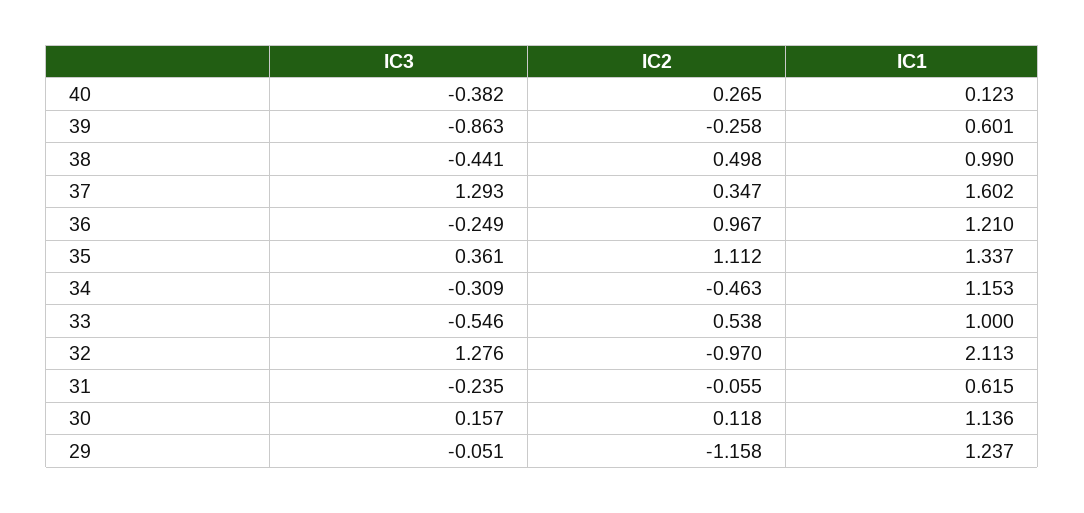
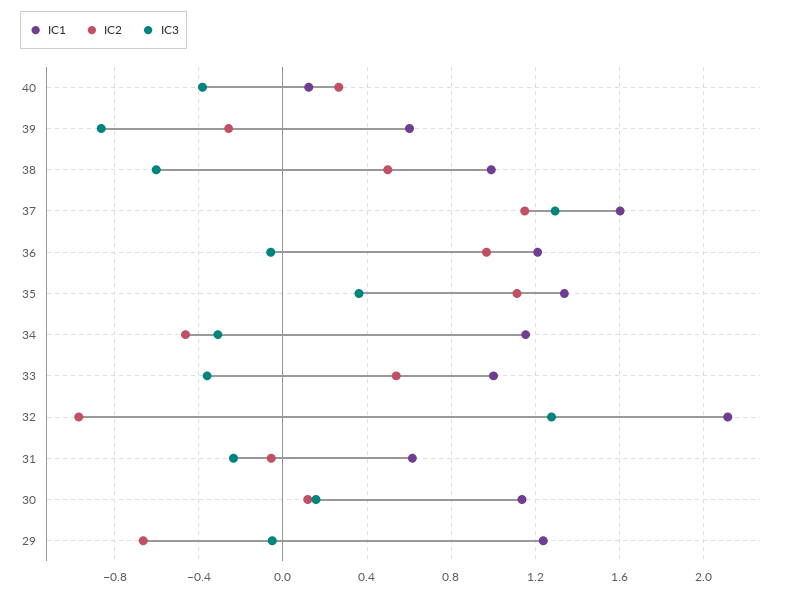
  {
    "IC3": {
      "40": -0.382,
      "39": -0.863,
-     "38": -0.441,
+     "38": -0.6,
      "37": 1.293,
-     "36": -0.249,
+     "36": -0.05,
      "35": 0.361,
      "34": -0.309,
-     "33": -0.546,
+     "33": -0.35,
      "32": 1.276,
      "31": -0.235,
      "30": 0.157,
      "29": -0.051
    },
    "IC2": {
      "40": 0.265,
      "39": -0.258,
      "38": 0.498,
-     "37": 0.347,
+     "37": 1.15,
      "36": 0.967,
      "35": 1.112,
      "34": -0.463,
      "33": 0.538,
      "32": -0.97,
      "31": -0.055,
      "30": 0.118,
-     "29": -1.158
+     "29": -0.65
    },
    "IC1": {
      "40": 0.123,
      "39": 0.601,
      "38": 0.99,
      "37": 1.602,
      "36": 1.21,
      "35": 1.337,
      "34": 1.153,
      "33": 1,
      "32": 2.113,
      "31": 0.615,
      "30": 1.136,
      "29": 1.237
    }
  }

